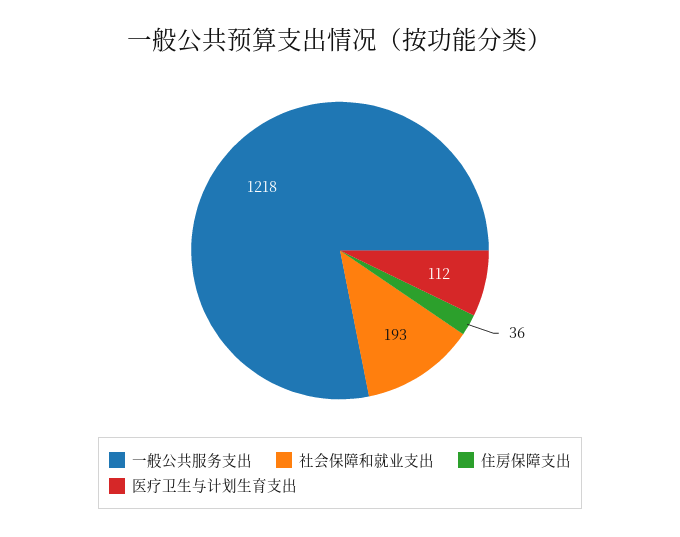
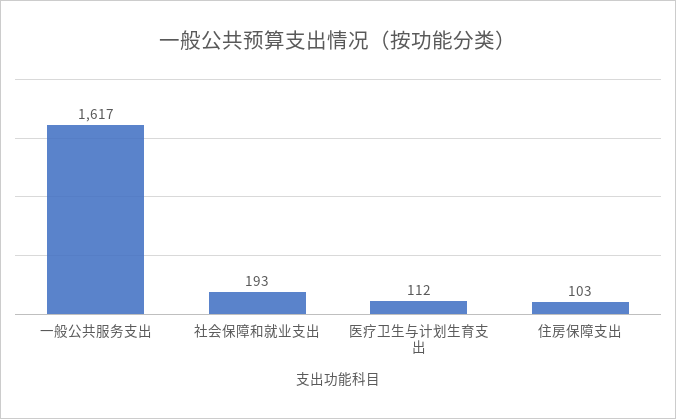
  {
-   "一般公共服务支出": 1218,
+   "一般公共服务支出": 1617,
    "社会保障和就业支出": 193,
-   "住房保障支出": 36,
+   "住房保障支出": 103,
    "医疗卫生与计划生育支出": 112
  }

